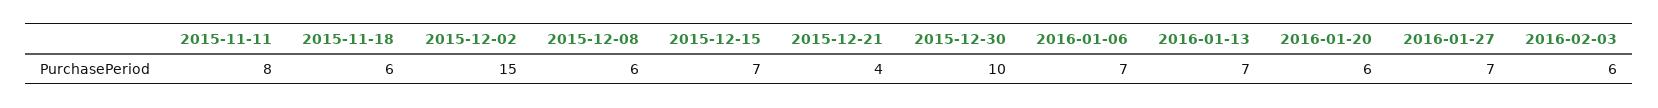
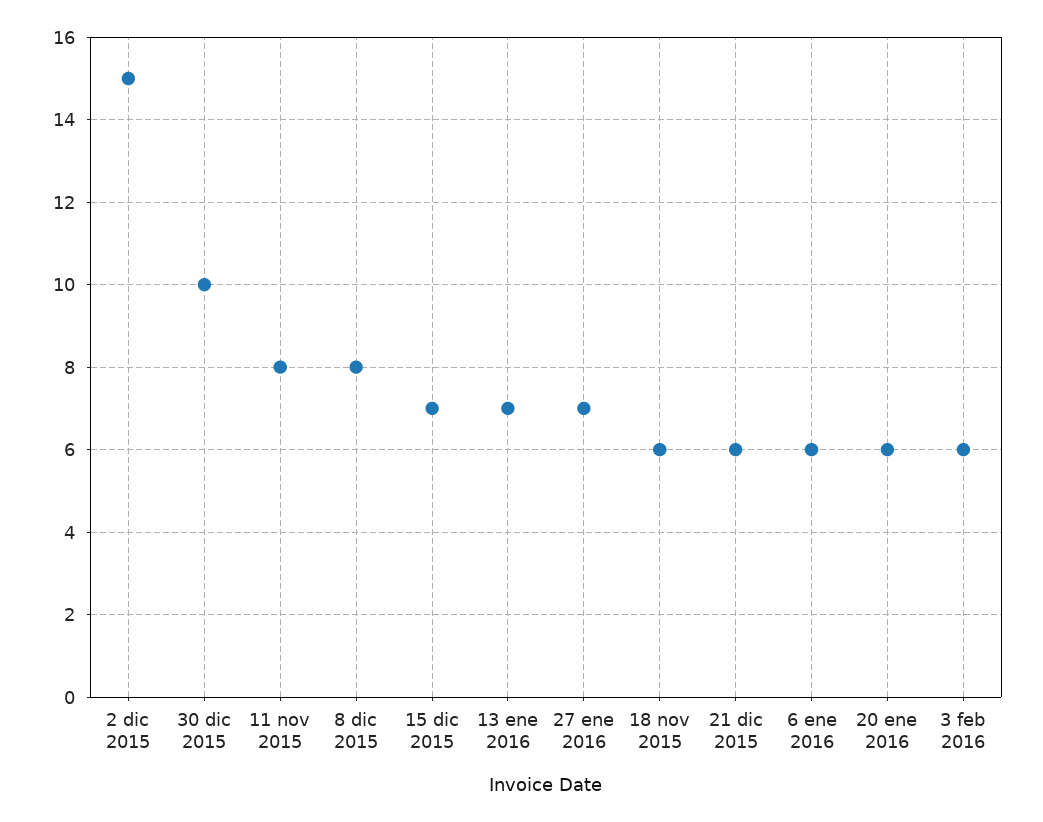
  {
    "2015-11-11": 8,
    "2015-11-18": 6,
    "2015-12-02": 15,
-   "2015-12-08": 6,
+   "2015-12-08": 8,
    "2015-12-15": 7,
-   "2015-12-21": 4,
+   "2015-12-21": 6,
    "2015-12-30": 10,
-   "2016-01-06": 7,
+   "2016-01-06": 6,
    "2016-01-13": 7,
    "2016-01-20": 6,
    "2016-01-27": 7,
    "2016-02-03": 6
  }

